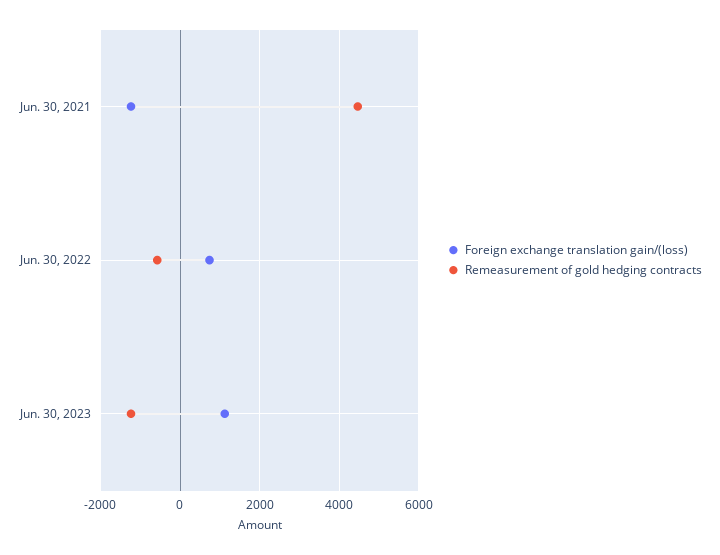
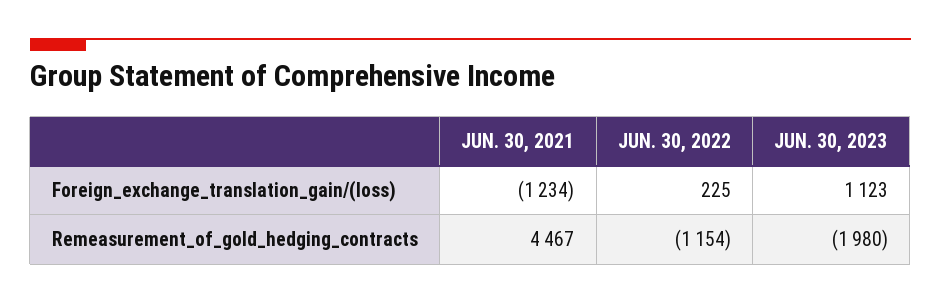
  {
    "Foreign exchange translation gain/(loss)": {
      "Jun. 30, 2021": -1234,
-     "Jun. 30, 2022": 800,
+     "Jun. 30, 2022": 225,
      "Jun. 30, 2023": 1123
    },
    "Remeasurement of gold hedging contracts": {
      "Jun. 30, 2021": 4467,
-     "Jun. 30, 2022": -600,
+     "Jun. 30, 2022": -1154,
-     "Jun. 30, 2023": -1200
+     "Jun. 30, 2023": -1980
    }
  }

